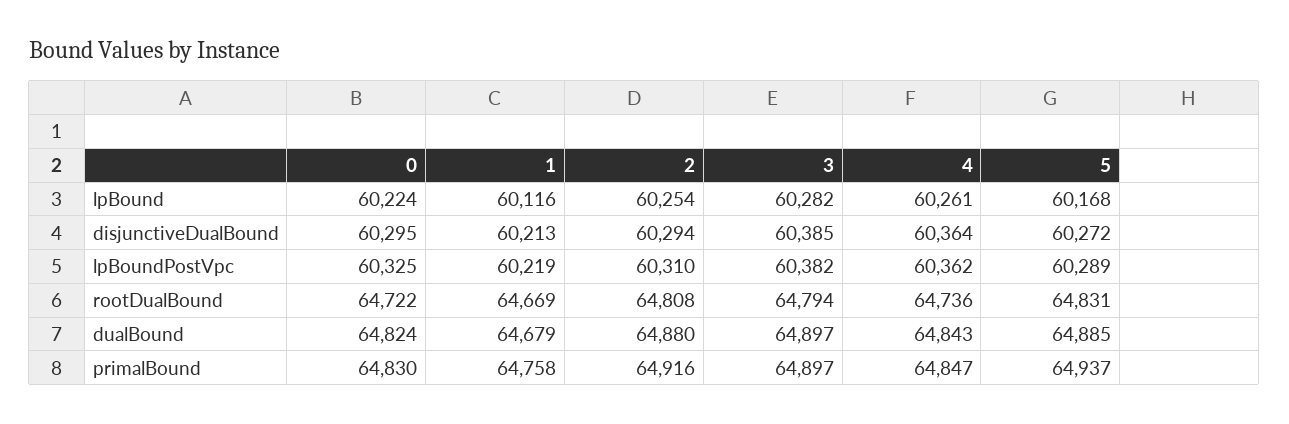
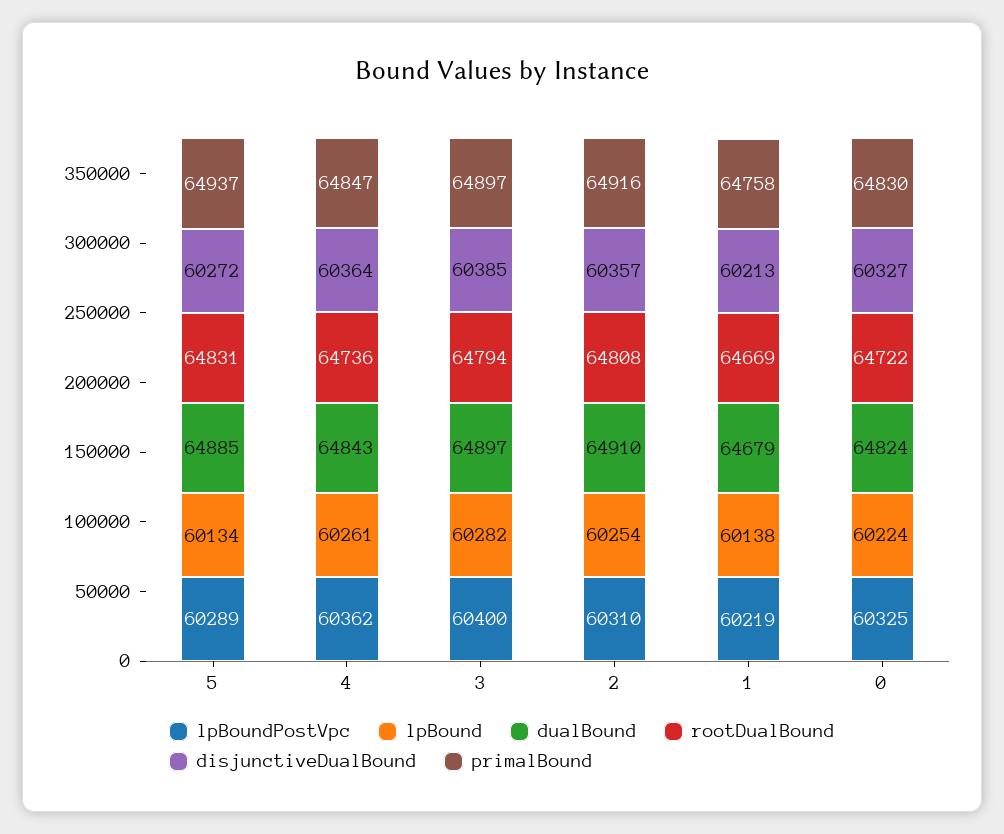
  {
    "lpBound": {
      "0": 60224,
-     "1": 60116,
+     "1": 60138,
      "2": 60254,
      "3": 60282,
      "4": 60261,
-     "5": 60168
+     "5": 60134
    },
    "disjunctiveDualBound": {
-     "0": 60295,
+     "0": 60327,
      "1": 60213,
-     "2": 60294,
+     "2": 60357,
      "3": 60385,
      "4": 60364,
      "5": 60272
    },
    "lpBoundPostVpc": {
      "0": 60325,
      "1": 60219,
      "2": 60310,
-     "3": 60382,
+     "3": 60400,
      "4": 60362,
      "5": 60289
    },
    "rootDualBound": {
      "0": 64722,
      "1": 64669,
      "2": 64808,
      "3": 64794,
      "4": 64736,
      "5": 64831
    },
    "dualBound": {
      "0": 64824,
      "1": 64679,
-     "2": 64880,
+     "2": 64910,
      "3": 64897,
      "4": 64843,
      "5": 64885
    },
    "primalBound": {
      "0": 64830,
      "1": 64758,
      "2": 64916,
      "3": 64897,
      "4": 64847,
      "5": 64937
    }
  }

